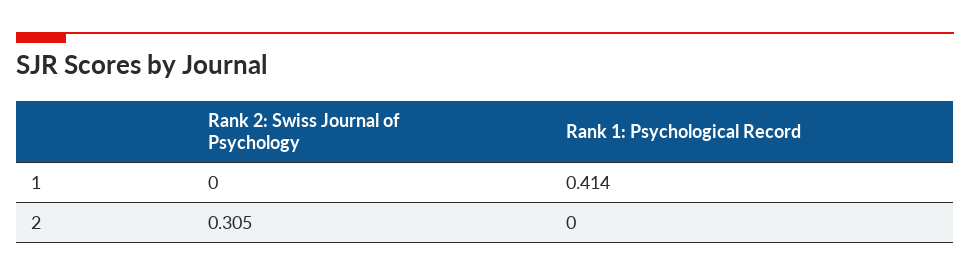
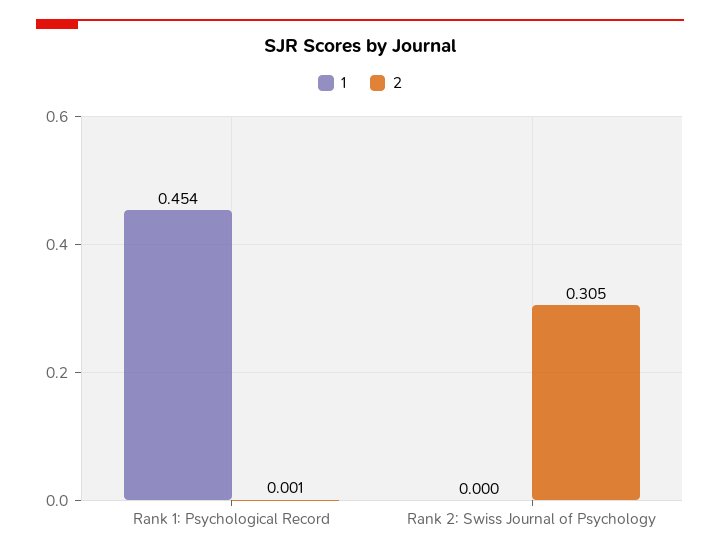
  {
    "1": {
      "Rank 2: Swiss Journal of Psychology": 0,
-     "Rank 1: Psychological Record": 0.414
+     "Rank 1: Psychological Record": 0.454
    },
    "2": {
      "Rank 2: Swiss Journal of Psychology": 0.305,
-     "Rank 1: Psychological Record": 0
+     "Rank 1: Psychological Record": 0.001
    }
  }

